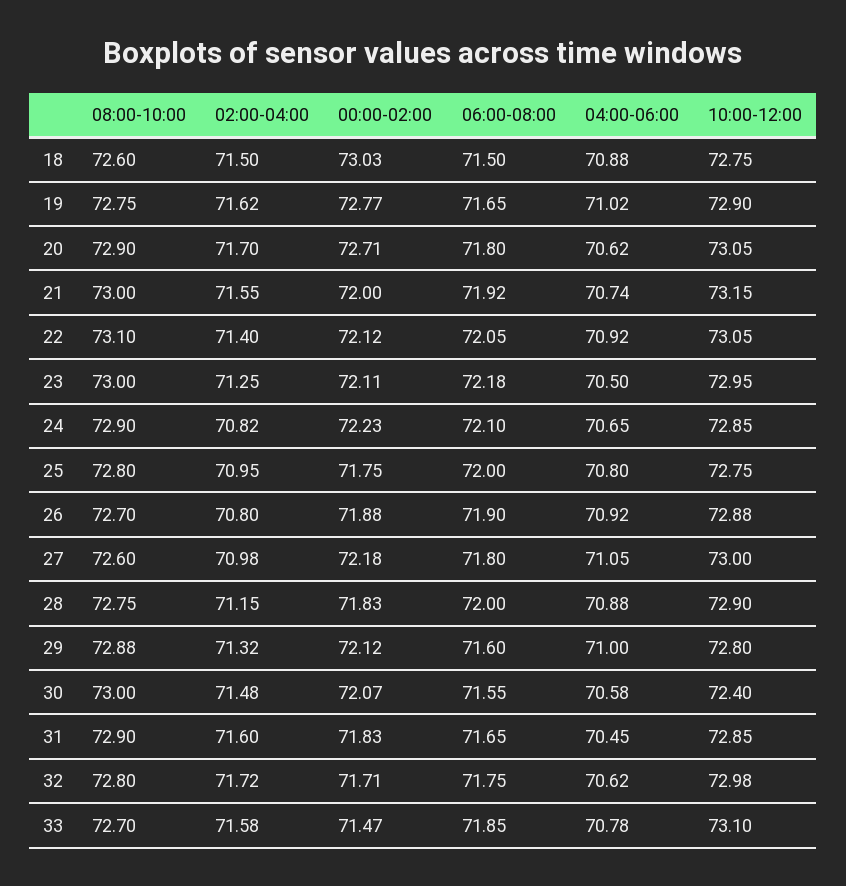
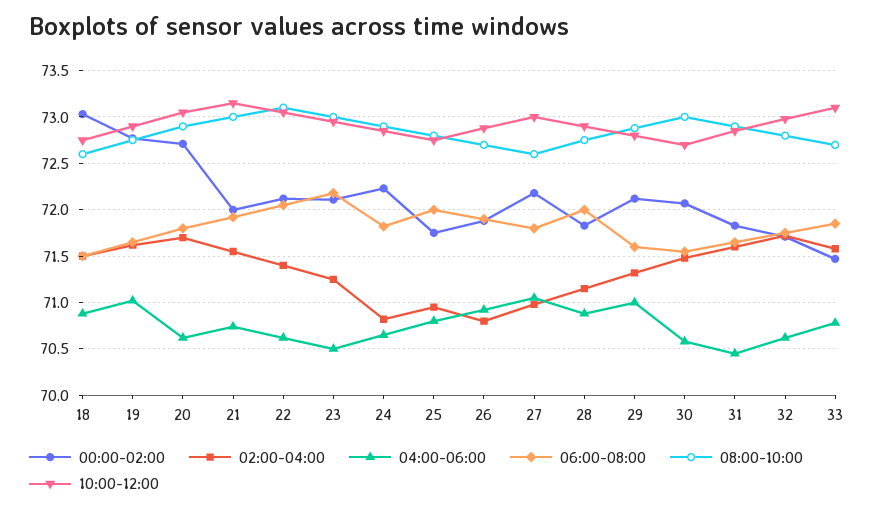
  {
    "08:00-10:00": {
      "18": 72.6,
      "19": 72.75,
      "20": 72.9,
      "21": 73,
      "22": 73.1,
      "23": 73,
      "24": 72.9,
      "25": 72.8,
      "26": 72.7,
      "27": 72.6,
      "28": 72.75,
      "29": 72.88,
      "30": 73,
      "31": 72.9,
      "32": 72.8,
      "33": 72.7
    },
    "02:00-04:00": {
      "18": 71.5,
      "19": 71.62,
      "20": 71.7,
      "21": 71.55,
      "22": 71.4,
      "23": 71.25,
      "24": 70.82,
      "25": 70.95,
      "26": 70.8,
      "27": 70.98,
      "28": 71.15,
      "29": 71.32,
      "30": 71.48,
      "31": 71.6,
      "32": 71.72,
      "33": 71.58
    },
    "00:00-02:00": {
      "18": 73.03,
      "19": 72.77,
      "20": 72.71,
      "21": 72,
      "22": 72.12,
      "23": 72.11,
      "24": 72.23,
      "25": 71.75,
      "26": 71.88,
      "27": 72.18,
      "28": 71.83,
      "29": 72.12,
      "30": 72.07,
      "31": 71.83,
      "32": 71.71,
      "33": 71.47
    },
    "06:00-08:00": {
      "18": 71.5,
      "19": 71.65,
      "20": 71.8,
      "21": 71.92,
      "22": 72.05,
      "23": 72.18,
-     "24": 72.1,
+     "24": 71.8,
      "25": 72,
      "26": 71.9,
      "27": 71.8,
      "28": 72,
      "29": 71.6,
      "30": 71.55,
      "31": 71.65,
      "32": 71.75,
      "33": 71.85
    },
    "04:00-06:00": {
      "18": 70.88,
      "19": 71.02,
      "20": 70.62,
      "21": 70.74,
-     "22": 70.92,
+     "22": 70.6,
      "23": 70.5,
      "24": 70.65,
      "25": 70.8,
      "26": 70.92,
      "27": 71.05,
      "28": 70.88,
      "29": 71,
      "30": 70.58,
      "31": 70.45,
      "32": 70.62,
      "33": 70.78
    },
    "10:00-12:00": {
      "18": 72.75,
      "19": 72.9,
      "20": 73.05,
      "21": 73.15,
      "22": 73.05,
      "23": 72.95,
      "24": 72.85,
      "25": 72.75,
      "26": 72.88,
      "27": 73,
      "28": 72.9,
      "29": 72.8,
-     "30": 72.4,
+     "30": 72.7,
      "31": 72.85,
      "32": 72.98,
      "33": 73.1
    }
  }

